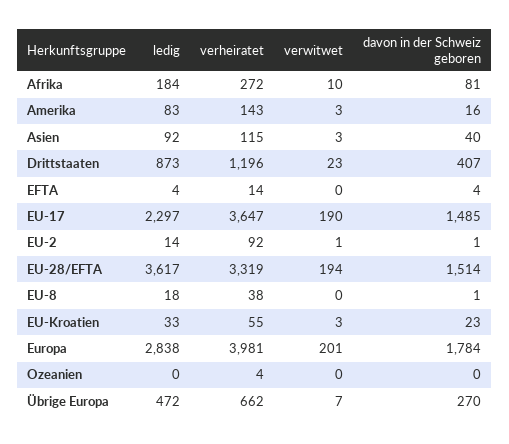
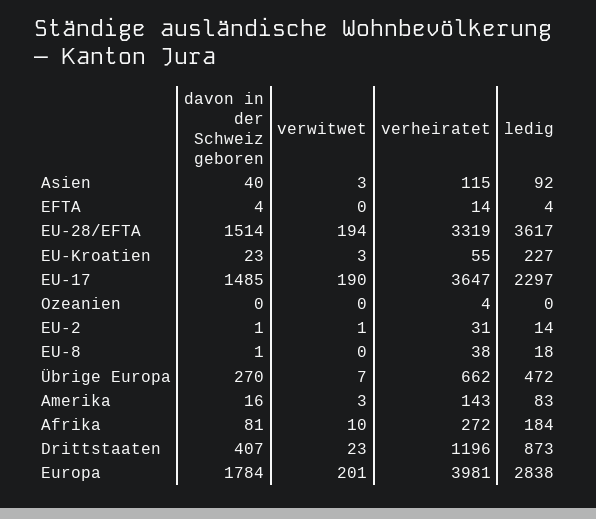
  {
    "ledig": {
      "Afrika": 184,
      "Amerika": 83,
      "Asien": 92,
      "Drittstaaten": 873,
      "EFTA": 4,
      "EU-17": 2297,
      "EU-2": 14,
      "EU-28/EFTA": 3617,
      "EU-8": 18,
-     "EU-Kroatien": 33,
+     "EU-Kroatien": 227,
      "Europa": 2838,
      "Ozeanien": 0,
      "Übrige Europa": 472
    },
    "verheiratet": {
      "Afrika": 272,
      "Amerika": 143,
      "Asien": 115,
      "Drittstaaten": 1196,
      "EFTA": 14,
      "EU-17": 3647,
-     "EU-2": 92,
+     "EU-2": 31,
      "EU-28/EFTA": 3319,
      "EU-8": 38,
      "EU-Kroatien": 55,
      "Europa": 3981,
      "Ozeanien": 4,
      "Übrige Europa": 662
    },
    "verwitwet": {
      "Afrika": 10,
      "Amerika": 3,
      "Asien": 3,
      "Drittstaaten": 23,
      "EFTA": 0,
      "EU-17": 190,
      "EU-2": 1,
      "EU-28/EFTA": 194,
      "EU-8": 0,
      "EU-Kroatien": 3,
      "Europa": 201,
      "Ozeanien": 0,
      "Übrige Europa": 7
    },
    "davon in der Schweiz geboren": {
      "Afrika": 81,
      "Amerika": 16,
      "Asien": 40,
      "Drittstaaten": 407,
      "EFTA": 4,
      "EU-17": 1485,
      "EU-2": 1,
      "EU-28/EFTA": 1514,
      "EU-8": 1,
      "EU-Kroatien": 23,
      "Europa": 1784,
      "Ozeanien": 0,
      "Übrige Europa": 270
    }
  }

